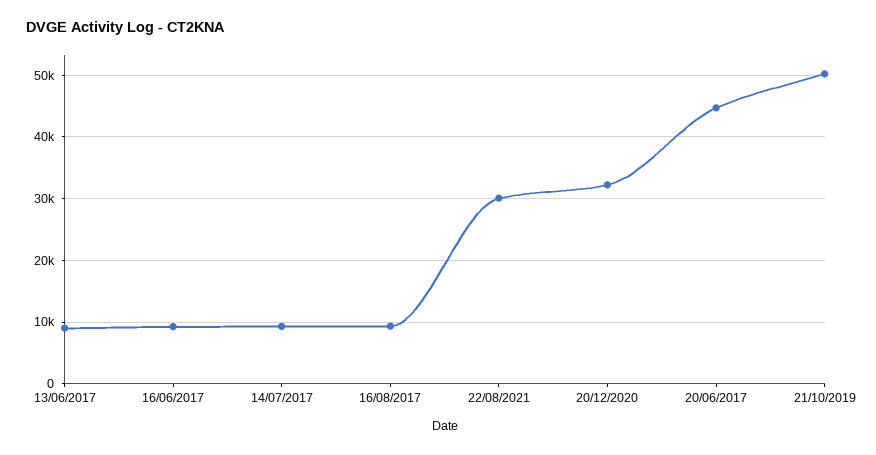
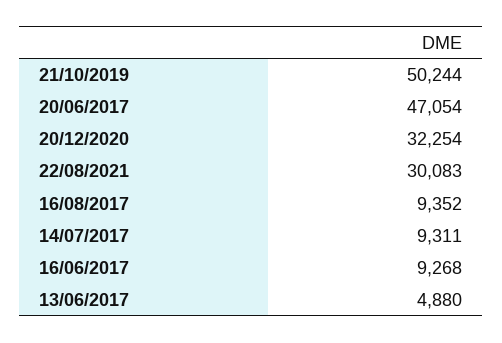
  {
-   "13/06/2017": 9000,
+   "13/06/2017": 4880,
    "16/06/2017": 9268,
    "14/07/2017": 9311,
    "16/08/2017": 9352,
    "22/08/2021": 30083,
    "20/12/2020": 32254,
-   "20/06/2017": 45000,
+   "20/06/2017": 47054,
    "21/10/2019": 50244
  }

